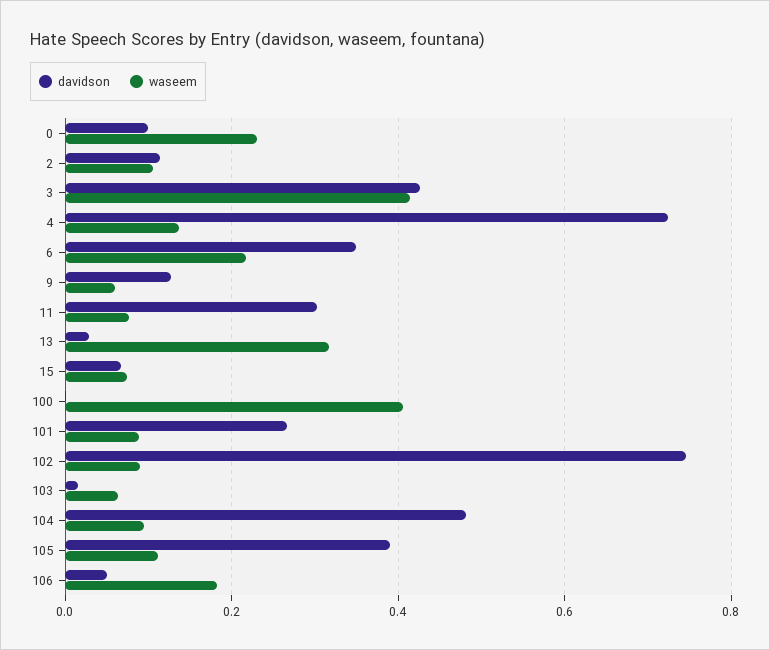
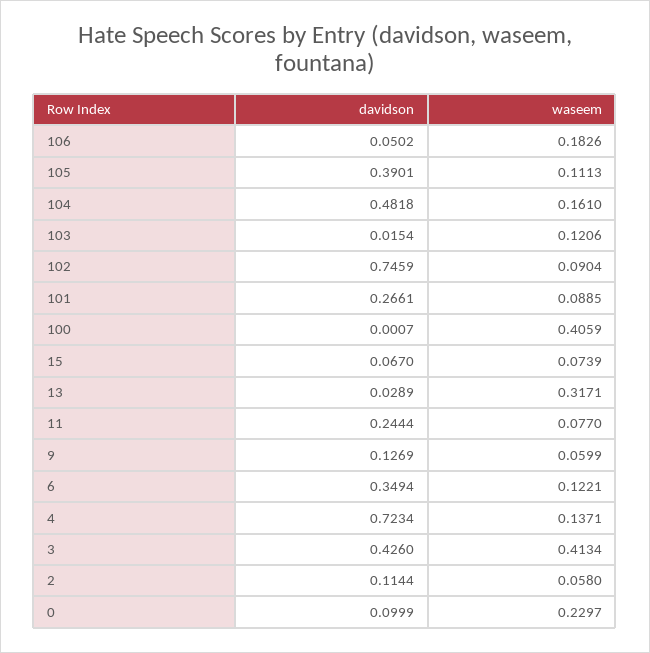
  {
    "davidson": {
      "0": 0.0999,
      "2": 0.1144,
      "3": 0.426,
      "4": 0.7234,
      "6": 0.3494,
      "9": 0.1269,
-     "11": 0.3,
+     "11": 0.2444,
      "13": 0.0289,
      "15": 0.067,
      "100": 0.0007,
      "101": 0.2661,
      "102": 0.7459,
      "103": 0.0154,
      "104": 0.4818,
      "105": 0.3901,
      "106": 0.0502
    },
    "waseem": {
      "0": 0.2297,
-     "2": 0.1,
+     "2": 0.058,
      "3": 0.4134,
      "4": 0.1371,
-     "6": 0.22,
+     "6": 0.1221,
      "9": 0.0599,
      "11": 0.077,
      "13": 0.3171,
      "15": 0.0739,
      "100": 0.4059,
      "101": 0.0885,
      "102": 0.0904,
-     "103": 0.06,
+     "103": 0.1206,
-     "104": 0.1,
+     "104": 0.161,
      "105": 0.1113,
      "106": 0.1826
    }
  }

